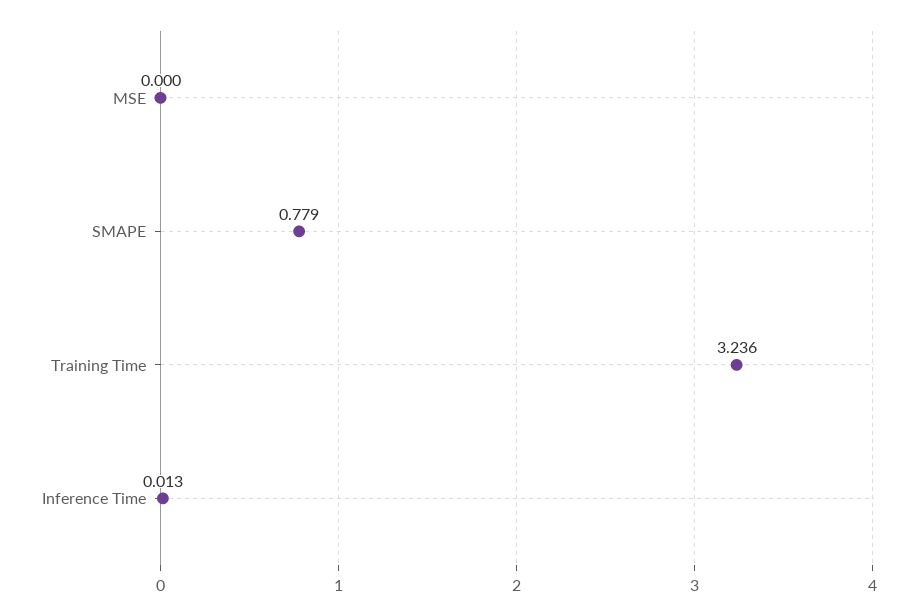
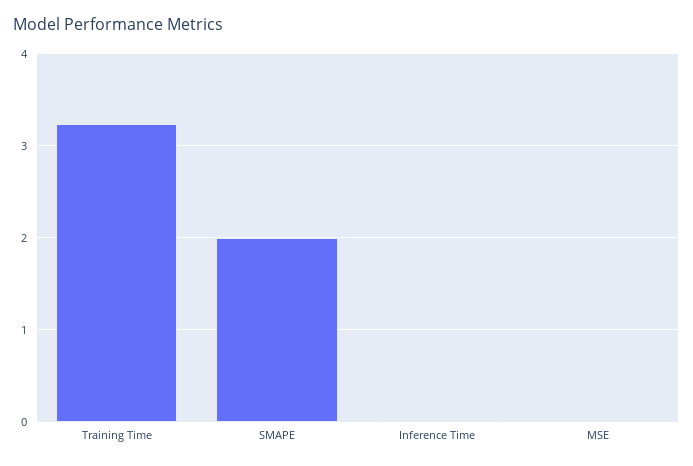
  {
    "MSE": 0,
-   "SMAPE": 0.779,
+   "SMAPE": 2,
    "Training Time": 3.236,
    "Inference Time": 0.013
  }

